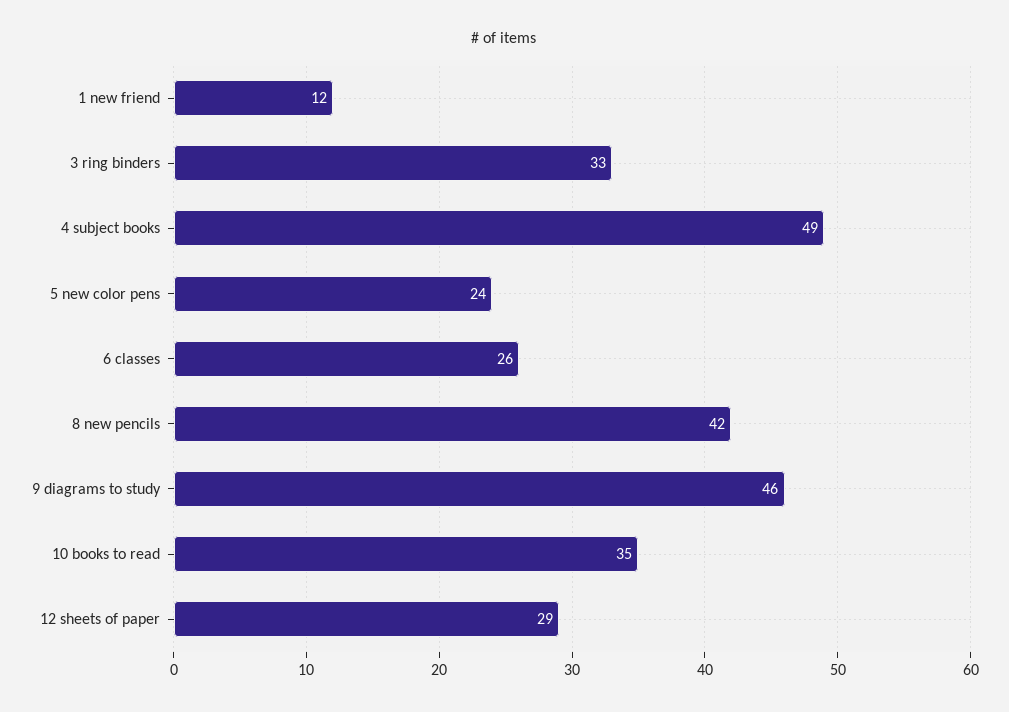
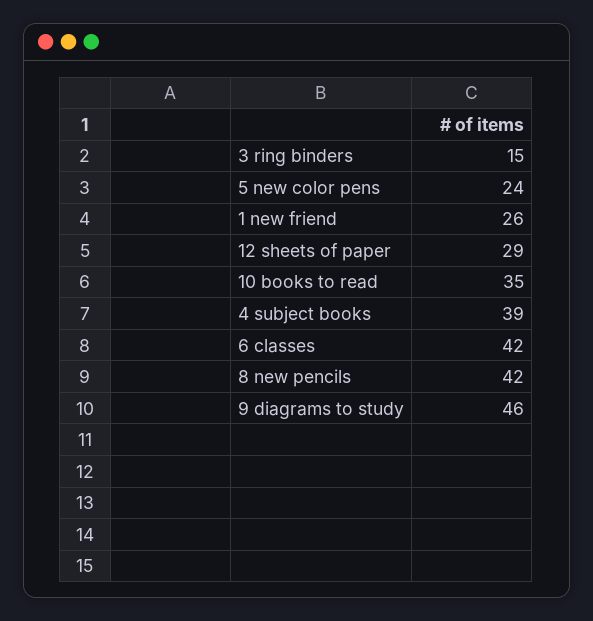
  {
-   "1 new friend": 12,
+   "1 new friend": 26,
-   "3 ring binders": 33,
+   "3 ring binders": 15,
-   "4 subject books": 49,
+   "4 subject books": 39,
    "5 new color pens": 24,
-   "6 classes": 26,
+   "6 classes": 42,
    "8 new pencils": 42,
    "9 diagrams to study": 46,
    "10 books to read": 35,
    "12 sheets of paper": 29
  }

